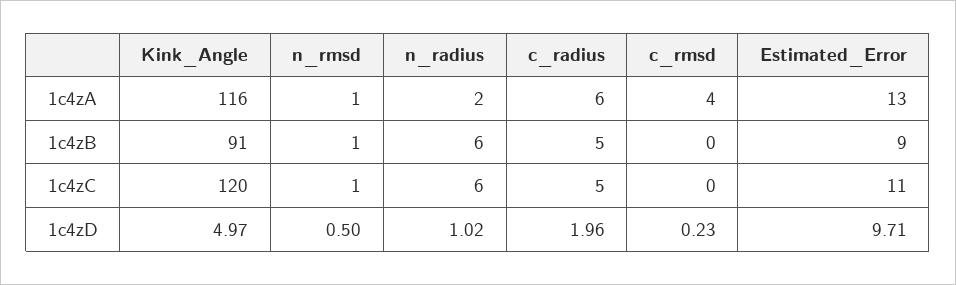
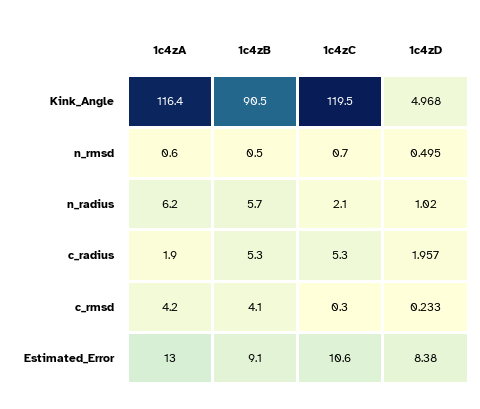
  {
    "Kink_Angle": {
      "1c4zA": 116.4,
      "1c4zB": 90.5,
      "1c4zC": 119.5,
      "1c4zD": 4.968
    },
    "n_rmsd": {
      "1c4zA": 0.6,
      "1c4zB": 0.5,
      "1c4zC": 0.7,
      "1c4zD": 0.495
    },
    "n_radius": {
-     "1c4zA": 2,
+     "1c4zA": 6.2,
      "1c4zB": 5.7,
-     "1c4zC": 6,
+     "1c4zC": 2.1,
      "1c4zD": 1.02
    },
    "c_radius": {
-     "1c4zA": 6,
+     "1c4zA": 1.9,
      "1c4zB": 5.3,
      "1c4zC": 5.3,
      "1c4zD": 1.957
    },
    "c_rmsd": {
      "1c4zA": 4.2,
-     "1c4zB": 0,
+     "1c4zB": 4.1,
      "1c4zC": 0.3,
      "1c4zD": 0.233
    },
    "Estimated_Error": {
      "1c4zA": 13,
      "1c4zB": 9.1,
      "1c4zC": 10.6,
-     "1c4zD": 9.71
+     "1c4zD": 8.38
    }
  }

